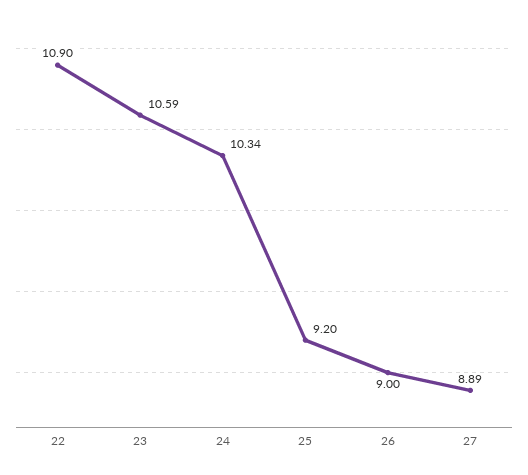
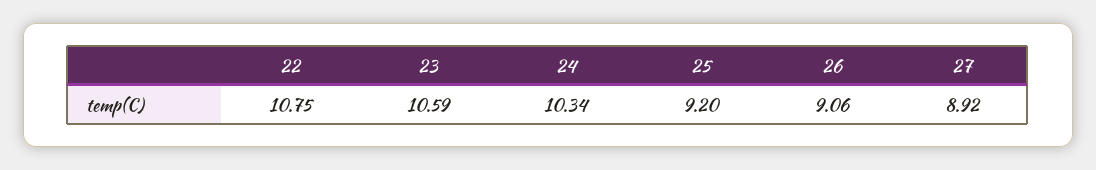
  {
-   "22": 10.9,
+   "22": 10.75,
    "23": 10.59,
    "24": 10.34,
    "25": 9.2,
-   "26": 9,
+   "26": 9.06,
-   "27": 8.89
+   "27": 8.92
  }

